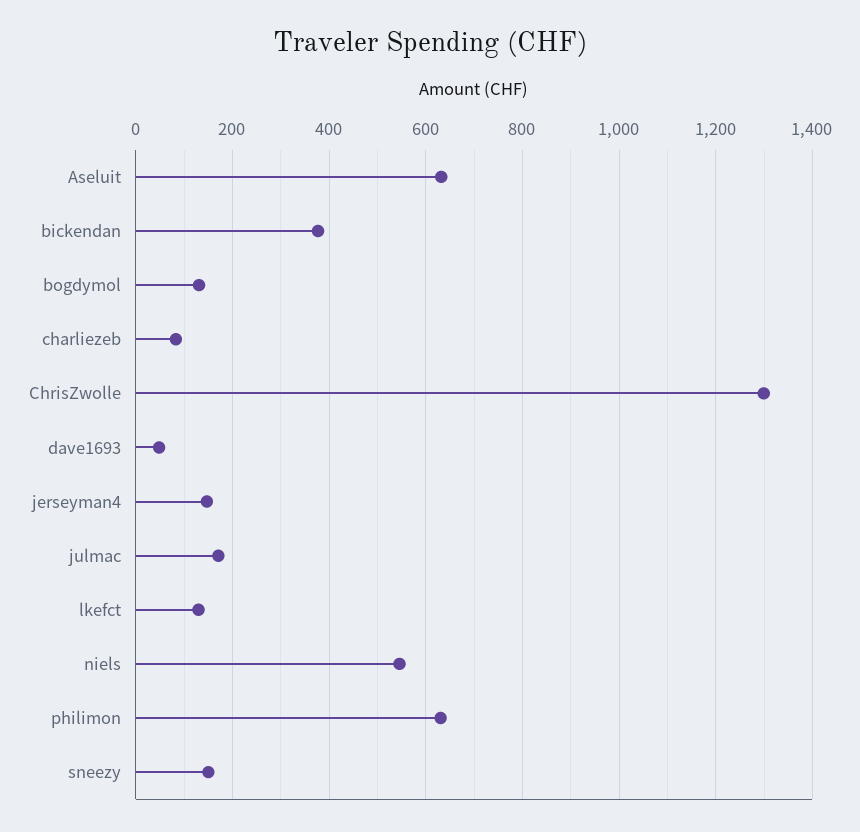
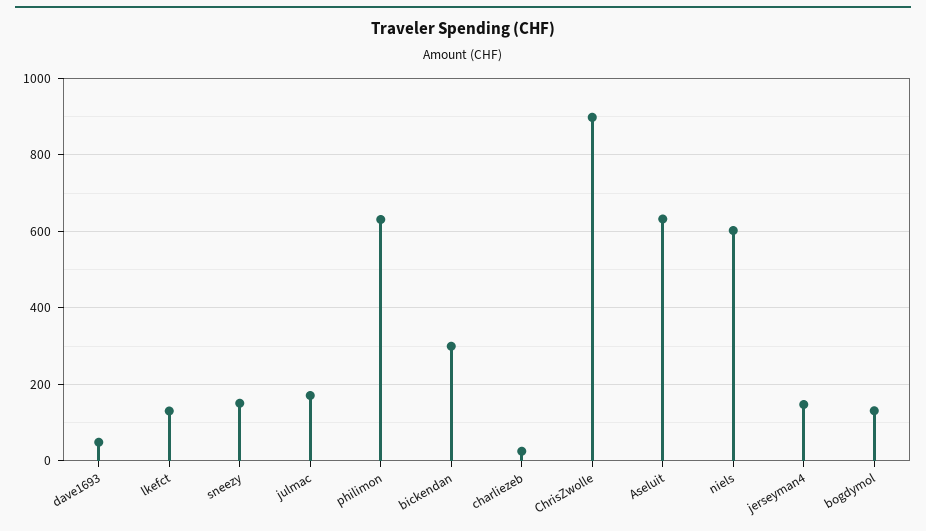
  {
    "Aseluit": 640,
-   "bickendan": 380,
+   "bickendan": 300,
    "bogdymol": 140,
-   "charliezeb": 80,
+   "charliezeb": 20,
-   "ChrisZwolle": 1300,
+   "ChrisZwolle": 900,
    "dave1693": 40,
    "jerseyman4": 140,
    "julmac": 180,
    "lkefct": 140,
-   "niels": 540,
+   "niels": 600,
    "philimon": 640,
    "sneezy": 160
  }

